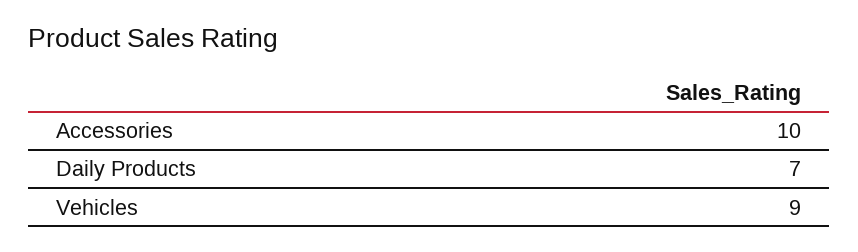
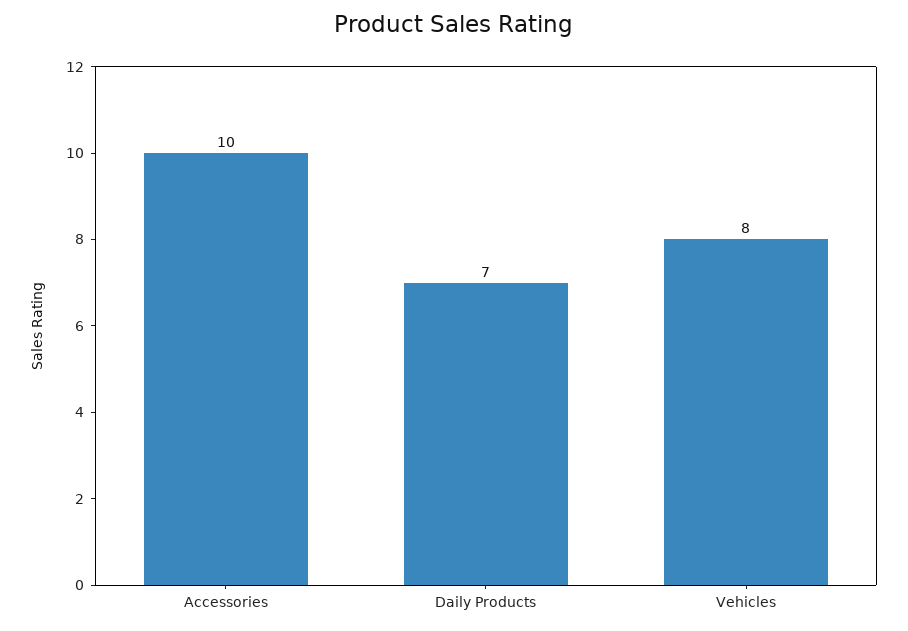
  {
    "Accessories": 10,
    "Daily Products": 7,
-   "Vehicles": 9
+   "Vehicles": 8
  }

